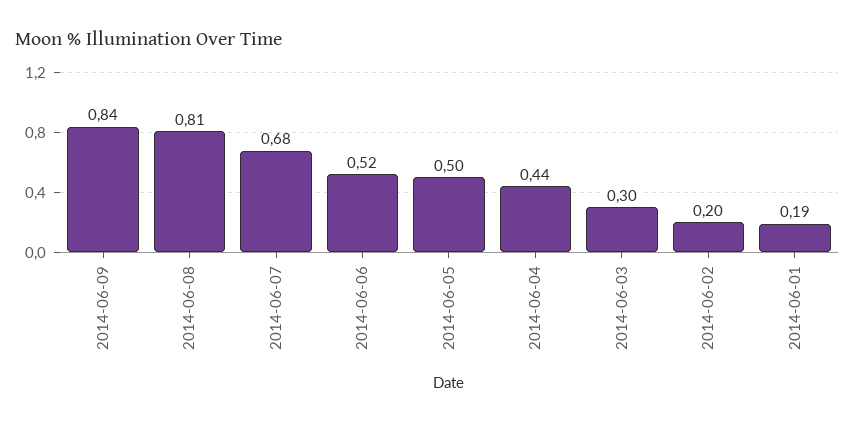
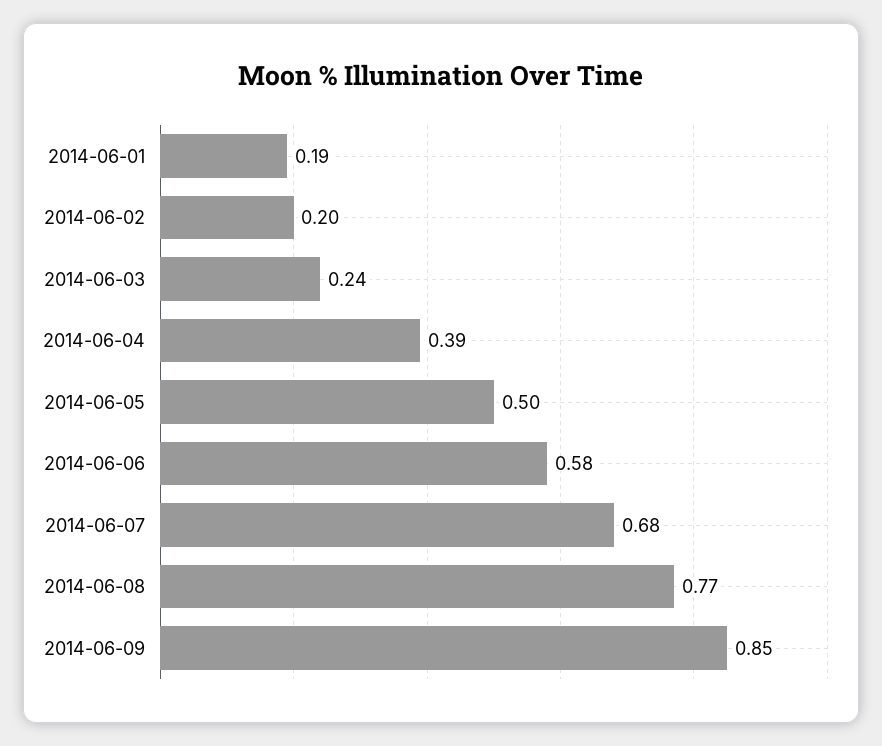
  {
-   "2014-06-09": 0.84,
+   "2014-06-09": 0.85,
-   "2014-06-08": 0.81,
+   "2014-06-08": 0.77,
    "2014-06-07": 0.68,
-   "2014-06-06": 0.52,
+   "2014-06-06": 0.58,
    "2014-06-05": 0.5,
-   "2014-06-04": 0.44,
+   "2014-06-04": 0.39,
-   "2014-06-03": 0.3,
+   "2014-06-03": 0.24,
    "2014-06-02": 0.2,
    "2014-06-01": 0.19
  }

